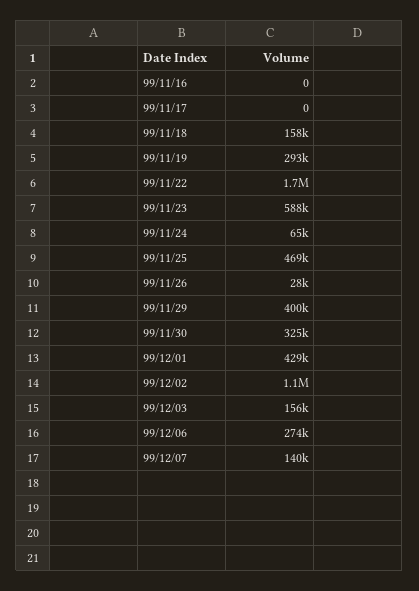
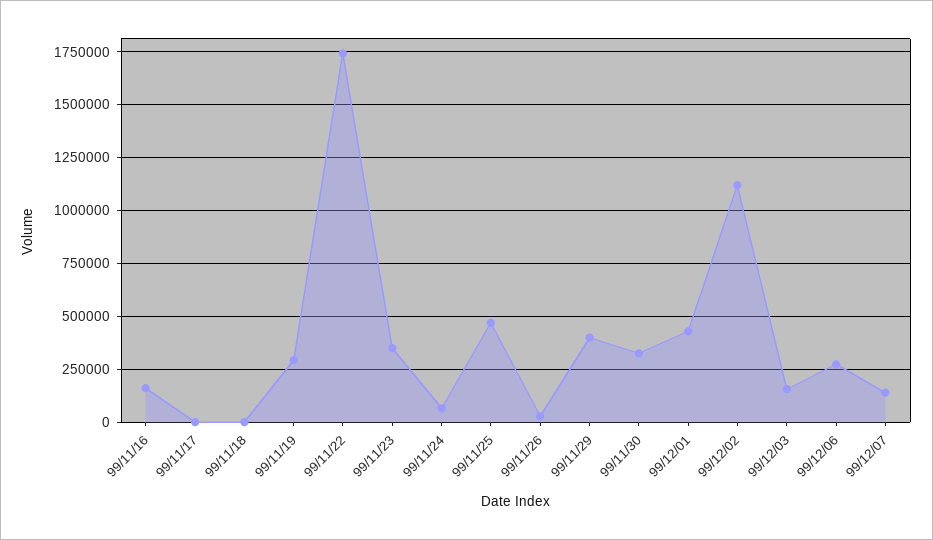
  {
-   "99/11/16": 0,
+   "99/11/16": 150000,
    "99/11/17": 0,
-   "99/11/18": 158000,
+   "99/11/18": 0,
    "99/11/19": 293000,
    "99/11/22": 1700000,
-   "99/11/23": 588000,
+   "99/11/23": 350000,
    "99/11/24": 65000,
    "99/11/25": 469000,
    "99/11/26": 28000,
    "99/11/29": 400000,
    "99/11/30": 325000,
    "99/12/01": 429000,
    "99/12/02": 1100000,
    "99/12/03": 156000,
    "99/12/06": 274000,
    "99/12/07": 140000
  }

